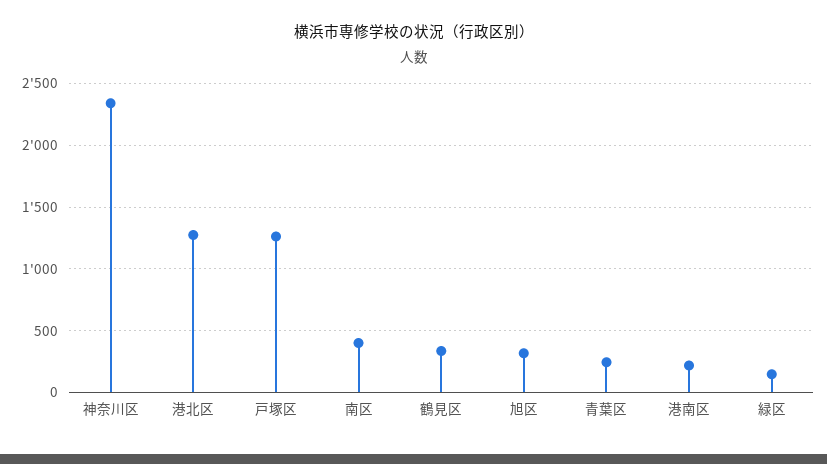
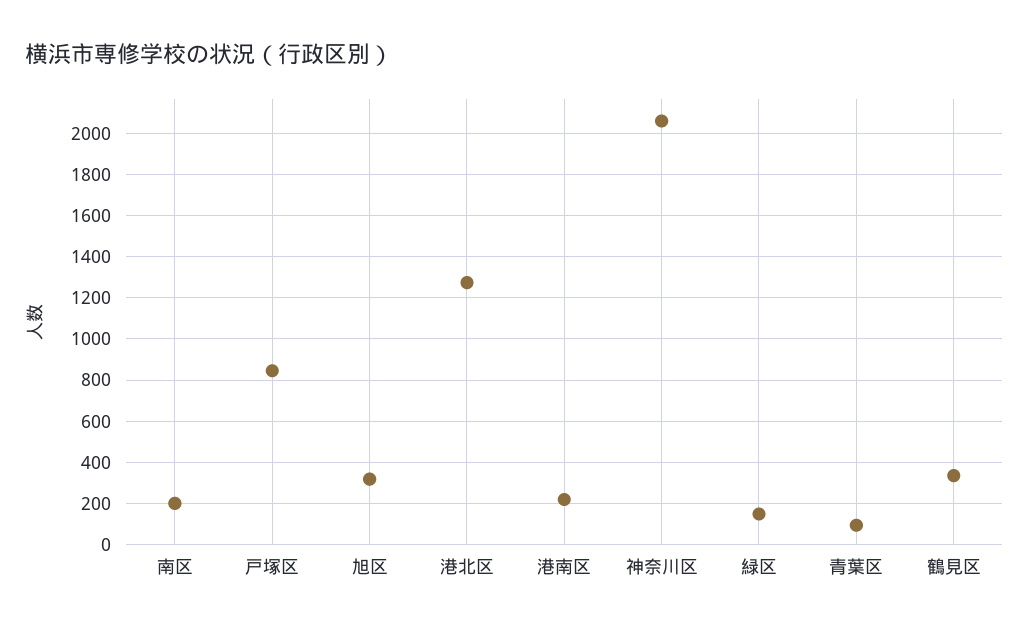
  {
-   "神奈川区": 2350,
+   "神奈川区": 2050,
    "港北区": 1250,
-   "戸塚区": 1250,
+   "戸塚区": 850,
-   "南区": 400,
+   "南区": 200,
    "鶴見区": 350,
    "旭区": 300,
-   "青葉区": 250,
+   "青葉区": 100,
    "港南区": 200,
    "緑区": 150
  }

